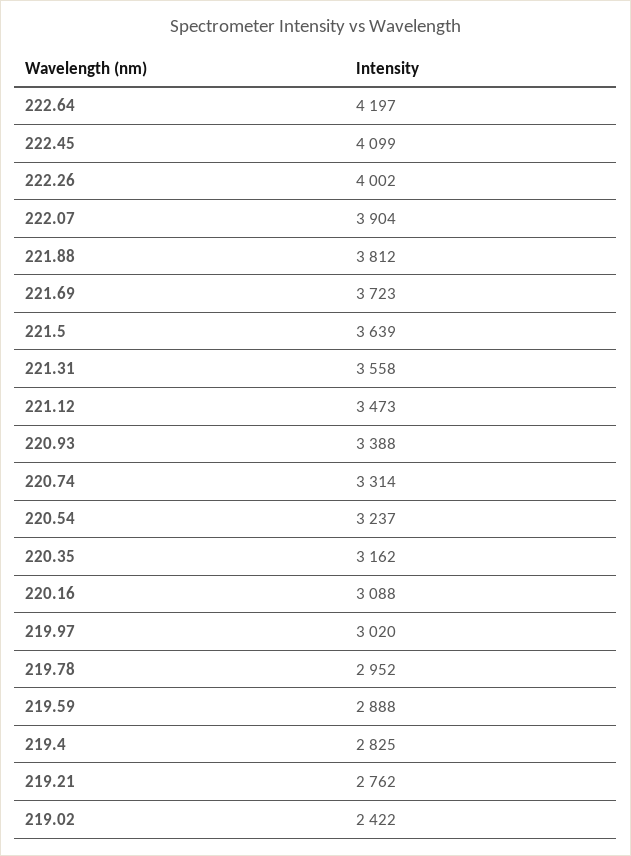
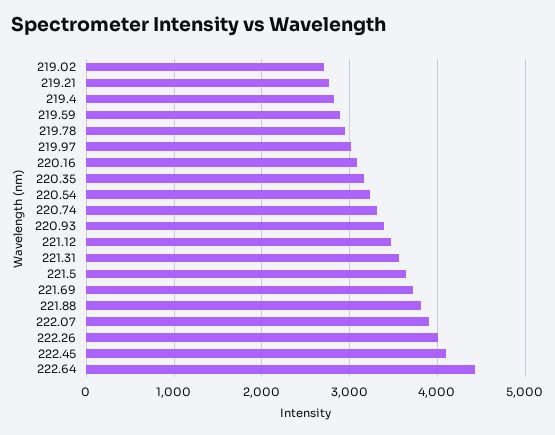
  {
-   "222.64": 4197,
+   "222.64": 4400,
    "222.45": 4099,
    "222.26": 4002,
    "222.07": 3904,
    "221.88": 3812,
    "221.69": 3723,
    "221.5": 3639,
    "221.31": 3558,
    "221.12": 3473,
    "220.93": 3388,
    "220.74": 3314,
    "220.54": 3237,
    "220.35": 3162,
    "220.16": 3088,
    "219.97": 3020,
    "219.78": 2952,
    "219.59": 2888,
    "219.4": 2825,
    "219.21": 2762,
-   "219.02": 2422
+   "219.02": 2700
  }

